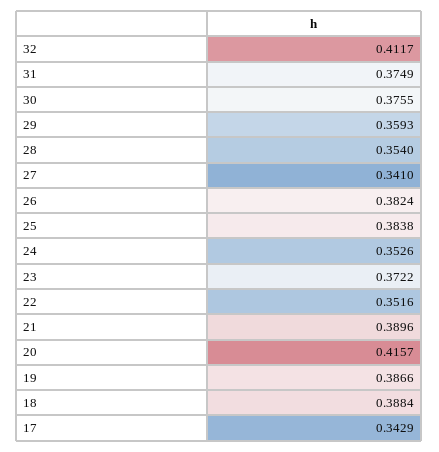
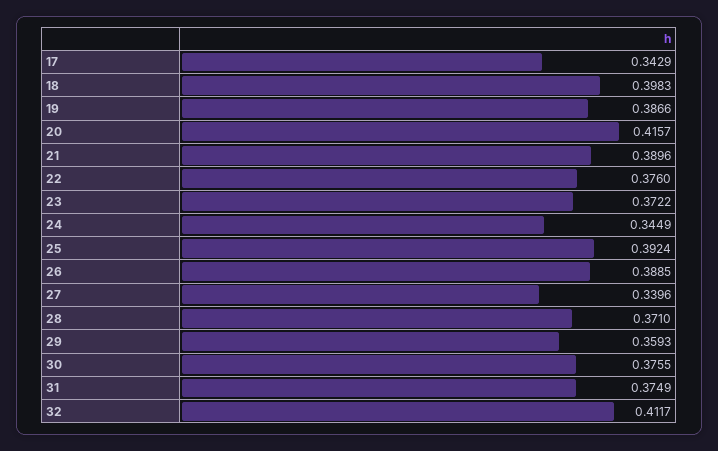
  {
    "32": 0.4117,
    "31": 0.3749,
    "30": 0.3755,
    "29": 0.3593,
-   "28": 0.354,
+   "28": 0.371,
-   "27": 0.341,
+   "27": 0.3396,
-   "26": 0.3824,
+   "26": 0.3885,
-   "25": 0.3838,
+   "25": 0.3924,
-   "24": 0.3526,
+   "24": 0.3449,
    "23": 0.3722,
-   "22": 0.3516,
+   "22": 0.376,
    "21": 0.3896,
    "20": 0.4157,
    "19": 0.3866,
-   "18": 0.3884,
+   "18": 0.3983,
    "17": 0.3429
  }

